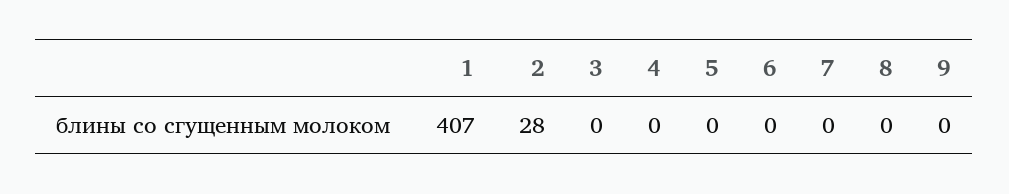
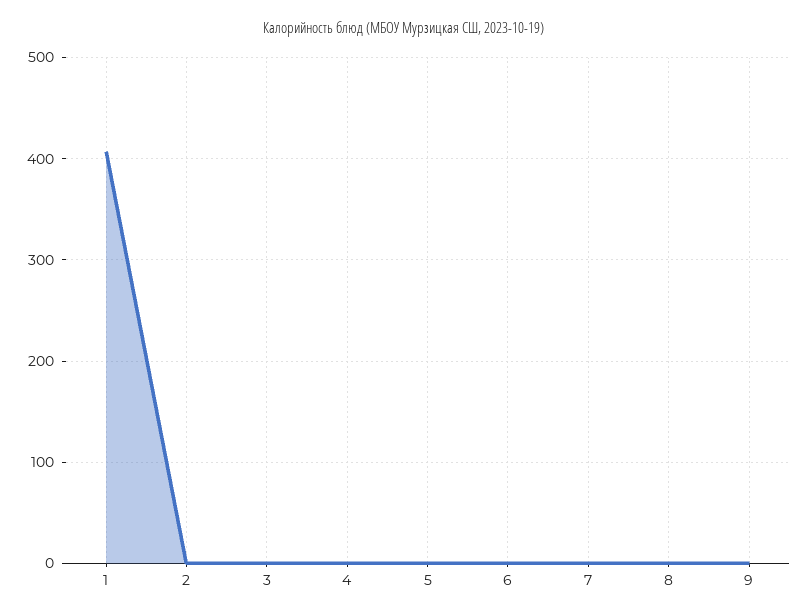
  {
    "1": 407,
-   "2": 28,
+   "2": 0,
    "3": 0,
    "4": 0,
    "5": 0,
    "6": 0,
    "7": 0,
    "8": 0,
    "9": 0
  }

